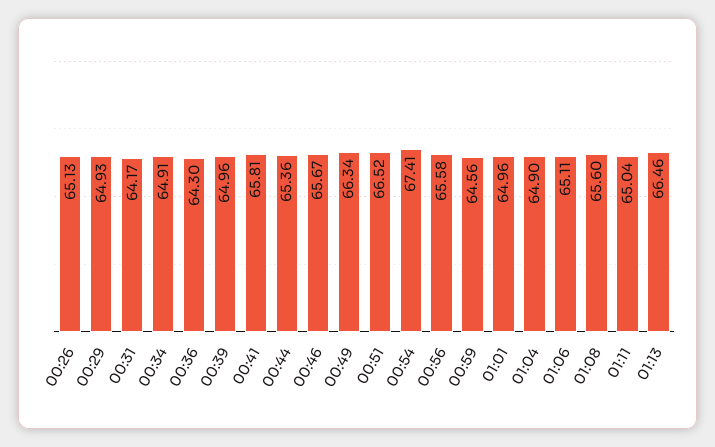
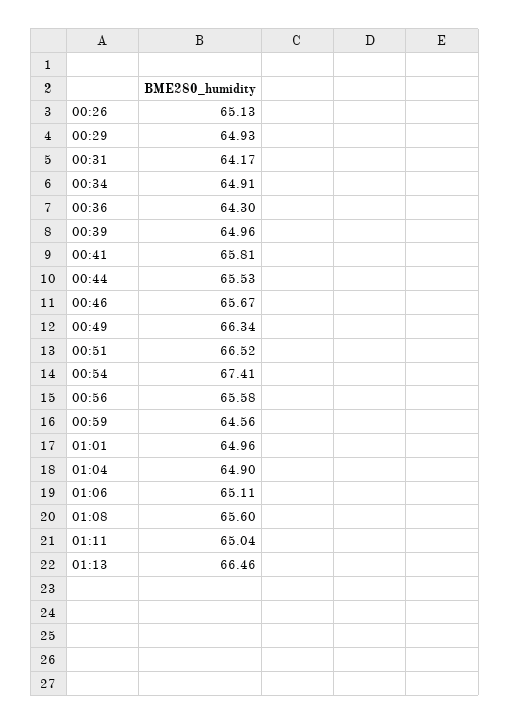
  {
    "00:26": 65.13,
    "00:29": 64.93,
    "00:31": 64.17,
    "00:34": 64.91,
    "00:36": 64.3,
    "00:39": 64.96,
    "00:41": 65.81,
-   "00:44": 65.36,
+   "00:44": 65.53,
    "00:46": 65.67,
    "00:49": 66.34,
    "00:51": 66.52,
    "00:54": 67.41,
    "00:56": 65.58,
    "00:59": 64.56,
    "01:01": 64.96,
    "01:04": 64.9,
    "01:06": 65.11,
    "01:08": 65.6,
    "01:11": 65.04,
    "01:13": 66.46
  }

